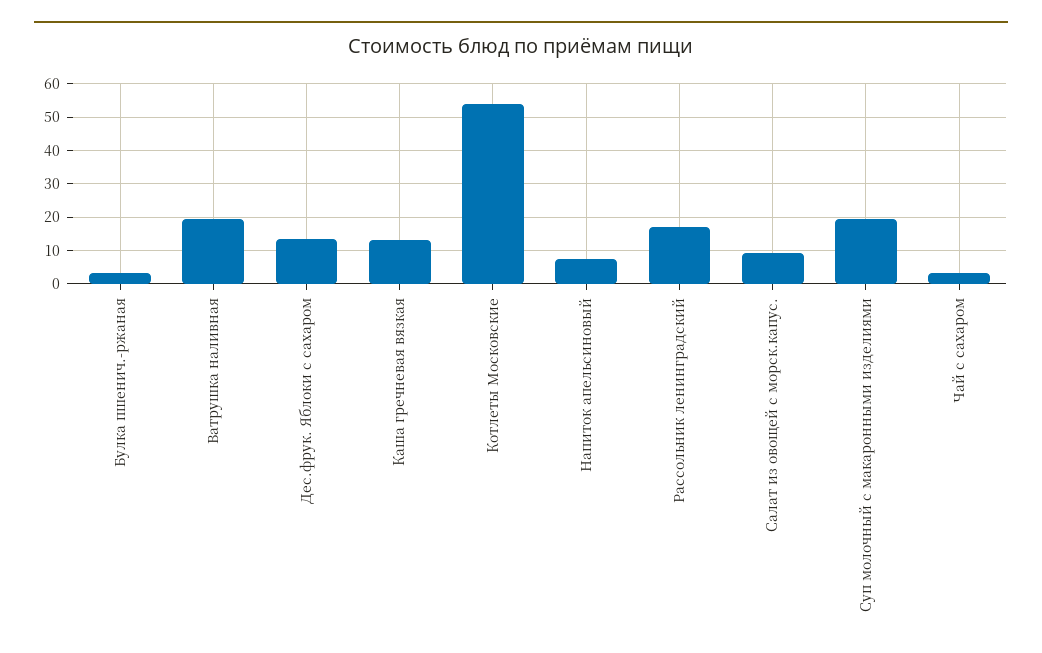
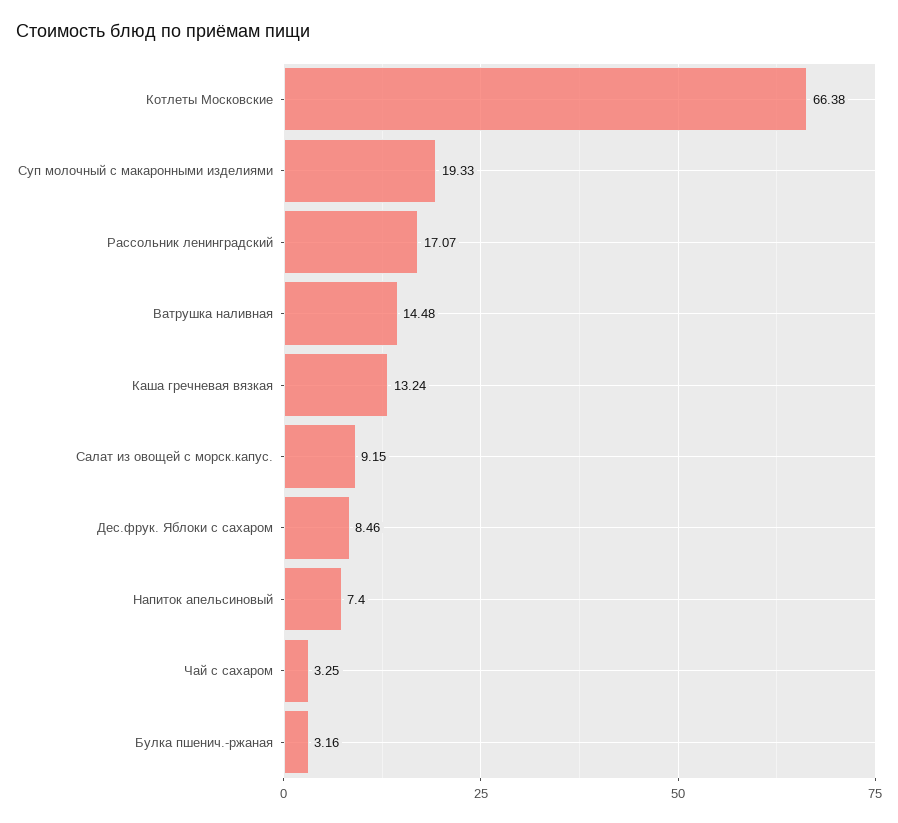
  {
    "Булка пшенич.-ржаная": 3.16,
-   "Ватрушка наливная": 20,
+   "Ватрушка наливная": 14.48,
-   "Дес.фрук. Яблоки с сахаром": 14,
+   "Дес.фрук. Яблоки с сахаром": 8.46,
    "Каша гречневая вязкая": 13.24,
-   "Котлеты Московские": 54,
+   "Котлеты Московские": 66.38,
    "Напиток апельсиновый": 7.4,
    "Рассольник ленинградский": 17.07,
    "Салат из овощей с морск.капус.": 9.15,
    "Суп молочный с макаронными изделиями": 19.33,
    "Чай с сахаром": 3.25
  }

